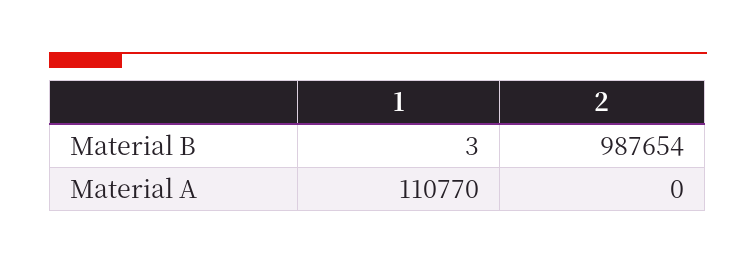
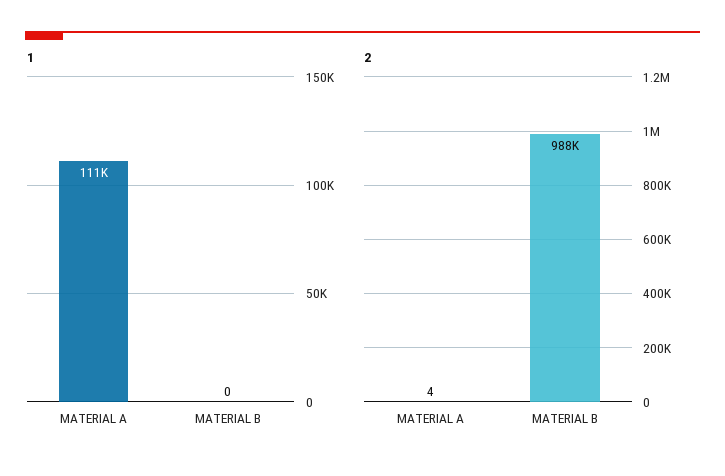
  {
    "1": {
-     "Material B": 3,
+     "Material B": 0,
      "Material A": 110770
    },
    "2": {
      "Material B": 987654,
-     "Material A": 0
+     "Material A": 4
    }
  }

